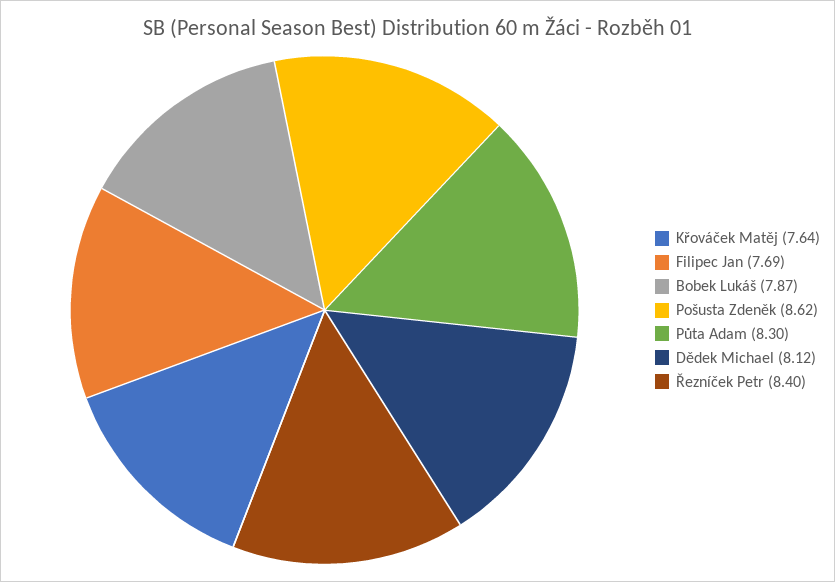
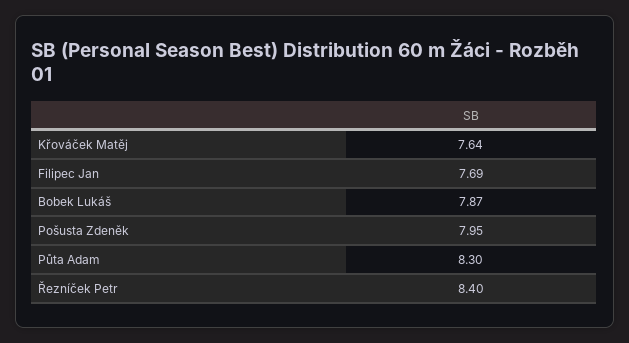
  {
    "Křováček Matěj": 7.64,
    "Filipec Jan": 7.69,
    "Bobek Lukáš": 7.87,
-   "Pošusta Zdeněk": 8.62,
+   "Pošusta Zdeněk": 7.95,
    "Půta Adam": 8.3,
-   "Dědek Michael": 8.12,
    "Řezníček Petr": 8.4
  }

